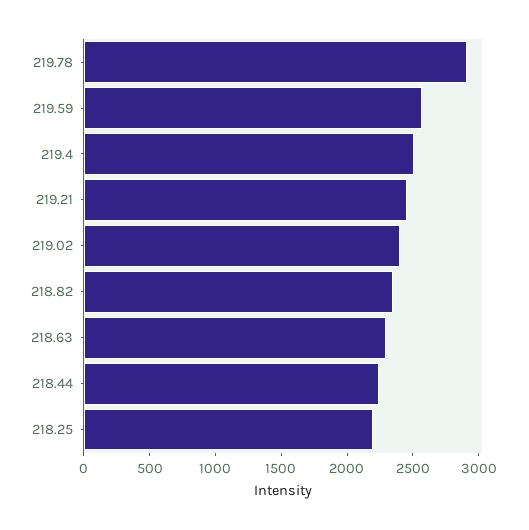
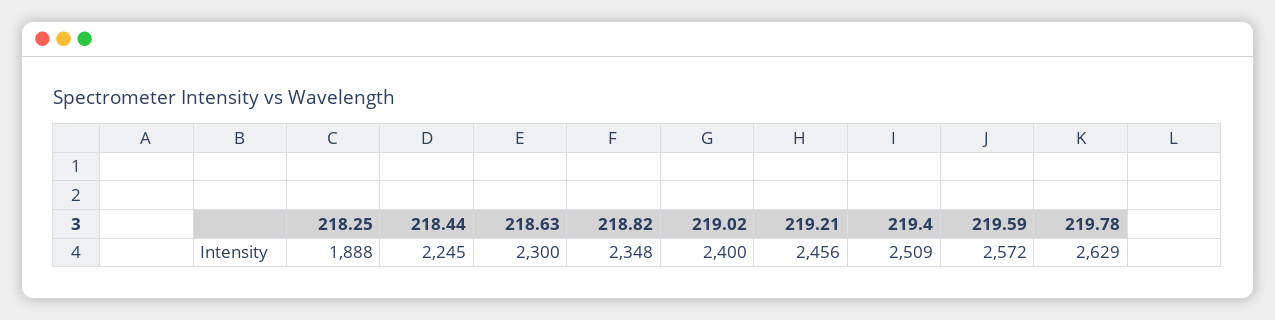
  {
-   "219.78": 2900,
+   "219.78": 2629,
    "219.59": 2572,
    "219.4": 2509,
    "219.21": 2456,
    "219.02": 2400,
    "218.82": 2348,
    "218.63": 2300,
    "218.44": 2245,
-   "218.25": 2200
+   "218.25": 1888
  }

